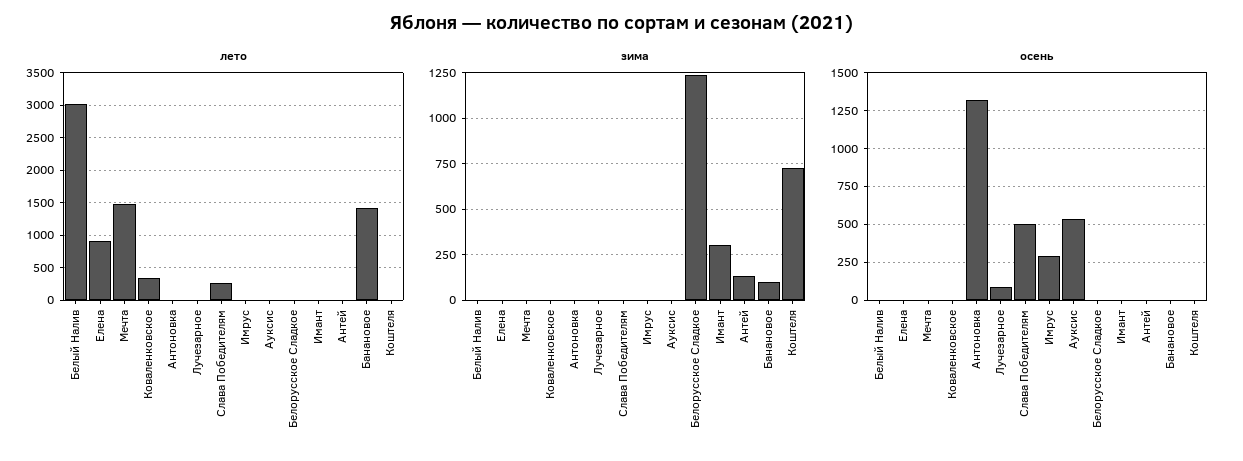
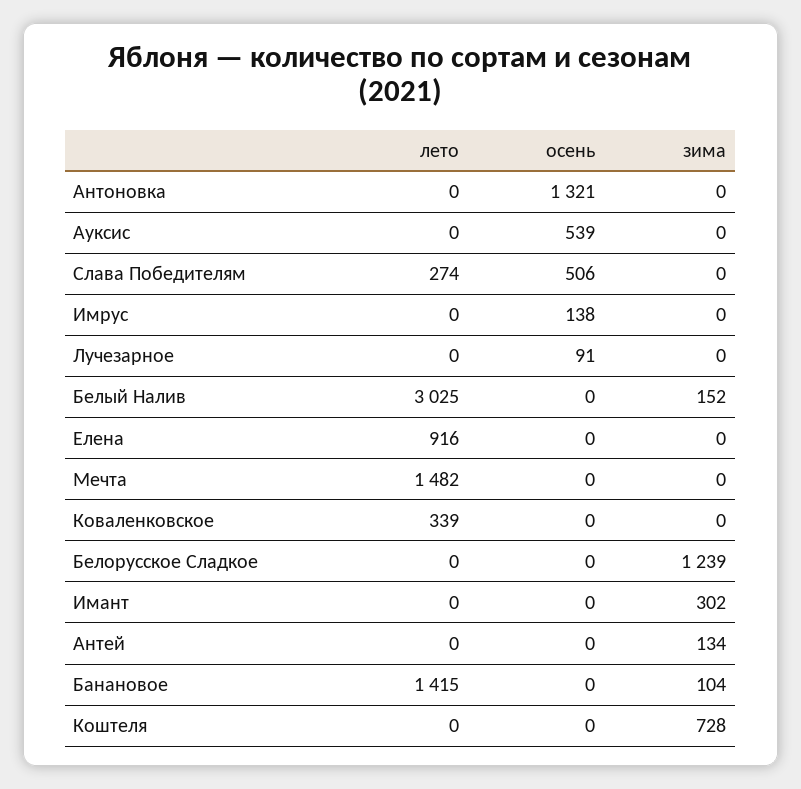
  {
    "лето": {
      "Белый Налив": 3025,
      "Елена": 916,
      "Мечта": 1482,
      "Коваленковское": 339,
      "Антоновка": 0,
      "Лучезарное": 0,
      "Слава Победителям": 274,
      "Имрус": 0,
      "Ауксис": 0,
      "Белорусское Сладкое": 0,
      "Имант": 0,
      "Антей": 0,
      "Банановое": 1415,
      "Коштеля": 0
    },
    "зима": {
-     "Белый Налив": 0,
+     "Белый Налив": 152,
      "Елена": 0,
      "Мечта": 0,
      "Коваленковское": 0,
      "Антоновка": 0,
      "Лучезарное": 0,
      "Слава Победителям": 0,
      "Имрус": 0,
      "Ауксис": 0,
      "Белорусское Сладкое": 1239,
      "Имант": 302,
      "Антей": 134,
      "Банановое": 104,
      "Коштеля": 728
    },
    "осень": {
      "Белый Налив": 0,
      "Елена": 0,
      "Мечта": 0,
      "Коваленковское": 0,
      "Антоновка": 1321,
      "Лучезарное": 91,
      "Слава Победителям": 506,
-     "Имрус": 300,
+     "Имрус": 138,
      "Ауксис": 539,
      "Белорусское Сладкое": 0,
      "Имант": 0,
      "Антей": 0,
      "Банановое": 0,
      "Коштеля": 0
    }
  }

